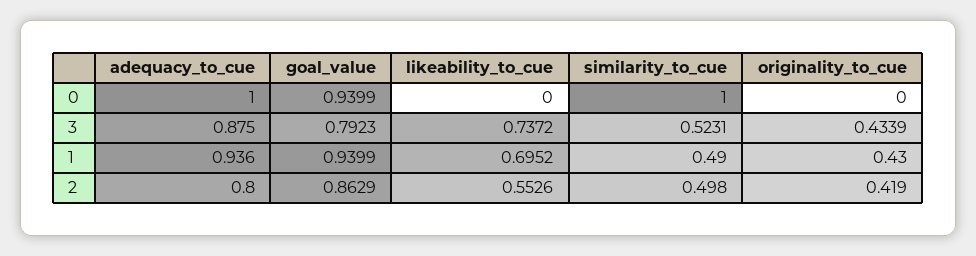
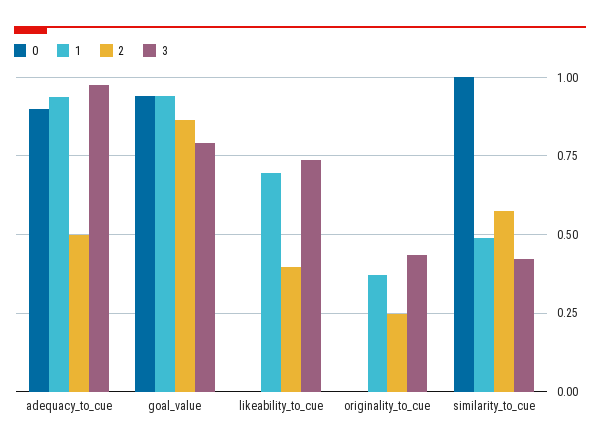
  {
    "0": {
-     "adequacy_to_cue": 1,
+     "adequacy_to_cue": 0.9,
      "goal_value": 0.9399,
      "likeability_to_cue": 0,
      "similarity_to_cue": 1,
      "originality_to_cue": 0
    },
    "3": {
-     "adequacy_to_cue": 0.875,
+     "adequacy_to_cue": 0.975,
      "goal_value": 0.7923,
      "likeability_to_cue": 0.7372,
-     "similarity_to_cue": 0.5231,
+     "similarity_to_cue": 0.425,
      "originality_to_cue": 0.4339
    },
    "1": {
      "adequacy_to_cue": 0.936,
      "goal_value": 0.9399,
      "likeability_to_cue": 0.6952,
      "similarity_to_cue": 0.49,
-     "originality_to_cue": 0.43
+     "originality_to_cue": 0.375
    },
    "2": {
-     "adequacy_to_cue": 0.8,
+     "adequacy_to_cue": 0.5,
      "goal_value": 0.8629,
-     "likeability_to_cue": 0.5526,
+     "likeability_to_cue": 0.4,
-     "similarity_to_cue": 0.498,
+     "similarity_to_cue": 0.575,
-     "originality_to_cue": 0.419
+     "originality_to_cue": 0.25
    }
  }

